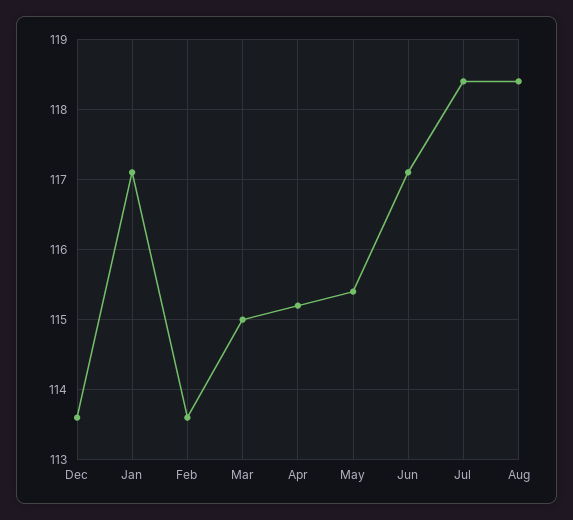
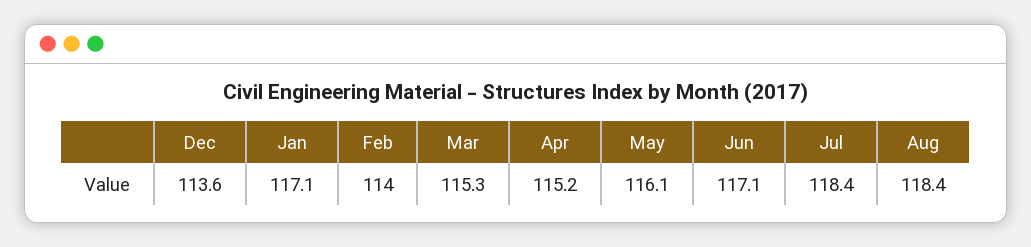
  {
    "Dec": 113.6,
    "Jan": 117.1,
-   "Feb": 113.6,
+   "Feb": 114,
-   "Mar": 115,
+   "Mar": 115.3,
    "Apr": 115.2,
-   "May": 115.4,
+   "May": 116.1,
    "Jun": 117.1,
    "Jul": 118.4,
    "Aug": 118.4
  }

